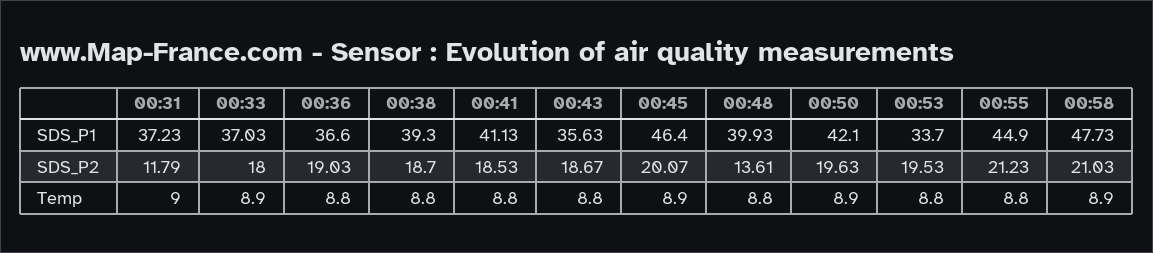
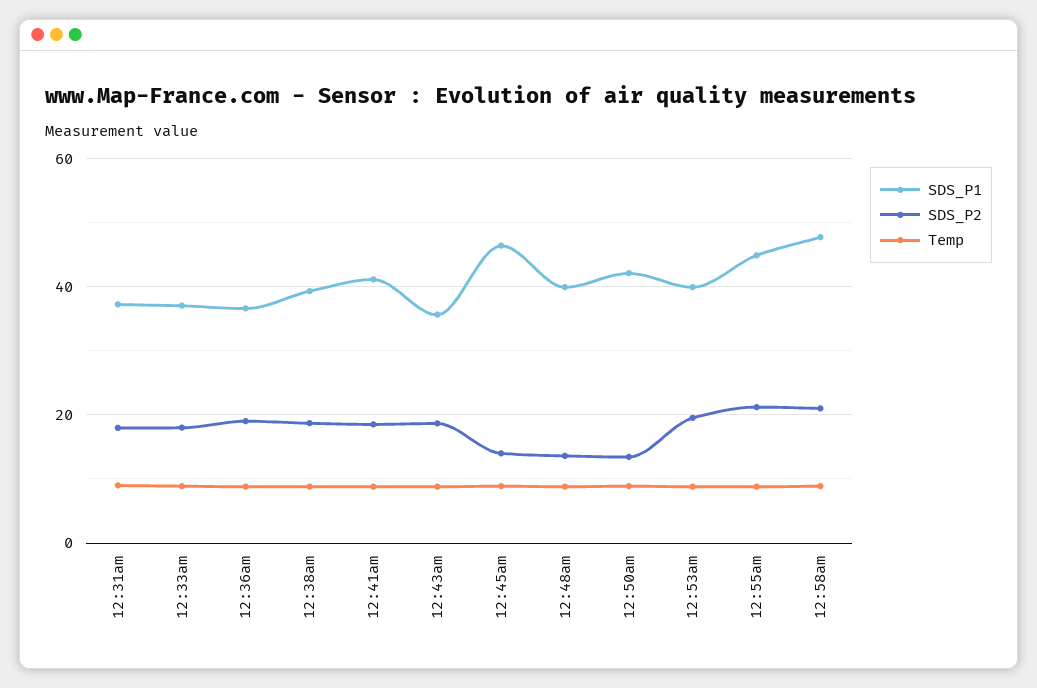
  {
    "SDS_P1": {
      "00:31": 37.23,
      "00:33": 37.03,
      "00:36": 36.6,
      "00:38": 39.3,
      "00:41": 41.13,
      "00:43": 35.63,
      "00:45": 46.4,
      "00:48": 39.93,
      "00:50": 42.1,
-     "00:53": 33.7,
+     "00:53": 40,
      "00:55": 44.9,
      "00:58": 47.73
    },
    "SDS_P2": {
-     "00:31": 11.79,
+     "00:31": 18,
      "00:33": 18,
      "00:36": 19.03,
      "00:38": 18.7,
      "00:41": 18.53,
      "00:43": 18.67,
-     "00:45": 20.07,
+     "00:45": 14,
      "00:48": 13.61,
-     "00:50": 19.63,
+     "00:50": 14,
      "00:53": 19.53,
      "00:55": 21.23,
      "00:58": 21.03
    },
    "Temp": {
      "00:31": 9,
      "00:33": 8.9,
      "00:36": 8.8,
      "00:38": 8.8,
      "00:41": 8.8,
      "00:43": 8.8,
      "00:45": 8.9,
      "00:48": 8.8,
      "00:50": 8.9,
      "00:53": 8.8,
      "00:55": 8.8,
      "00:58": 8.9
    }
  }

